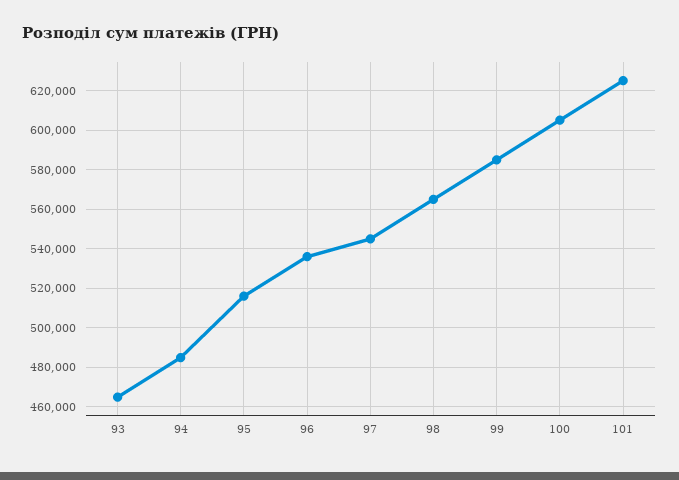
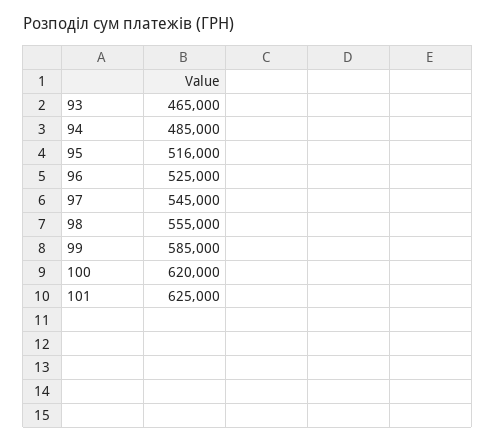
  {
    "93": 465000,
    "94": 485000,
    "95": 516000,
-   "96": 535000,
+   "96": 525000,
    "97": 545000,
-   "98": 565000,
+   "98": 555000,
    "99": 585000,
-   "100": 605000,
+   "100": 620000,
    "101": 625000
  }

